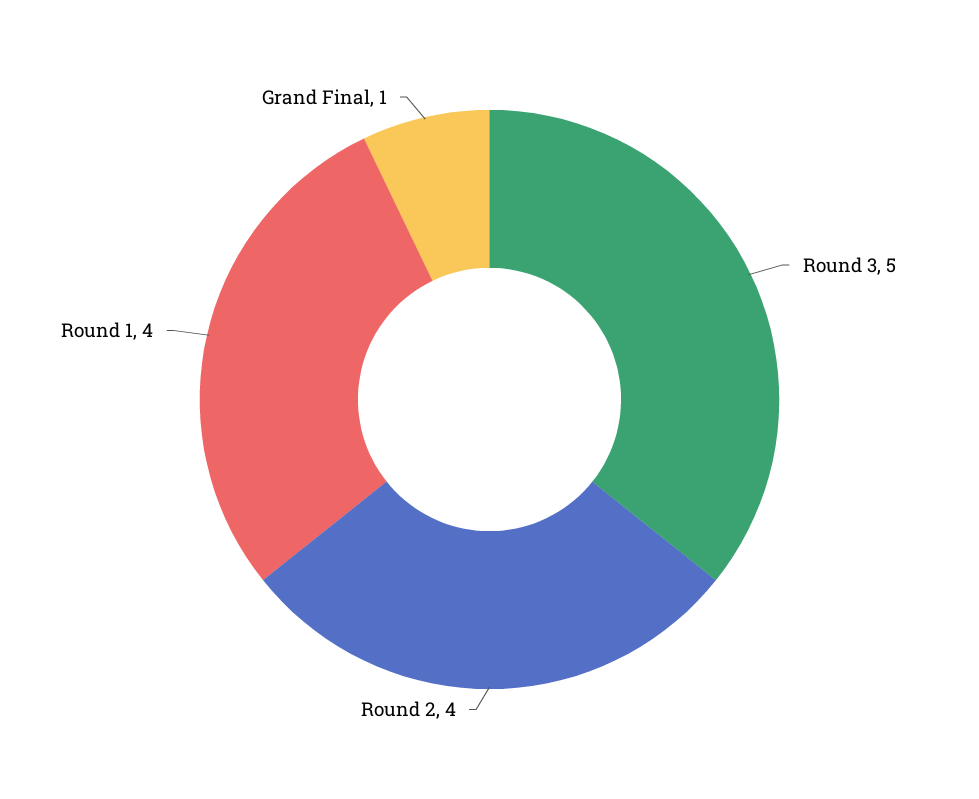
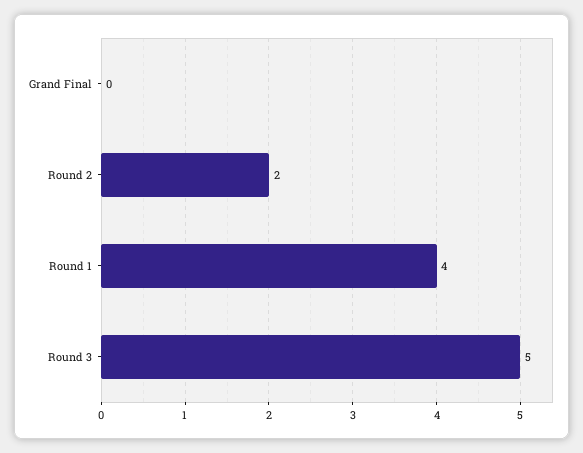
  {
    "Round 3": 5,
-   "Round 2": 4,
+   "Round 2": 2,
    "Round 1": 4,
-   "Grand Final": 1
+   "Grand Final": 0
  }

